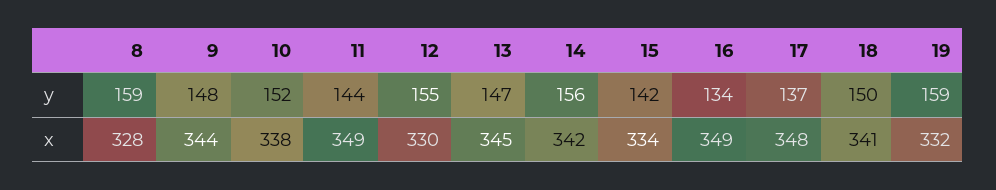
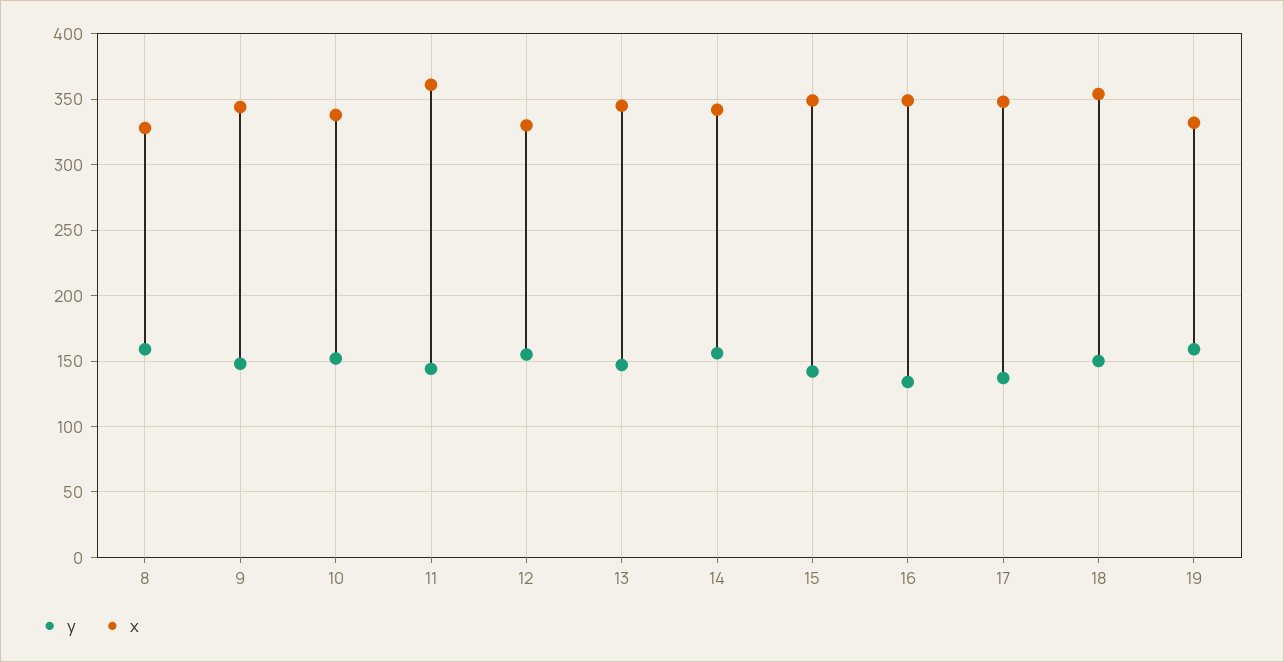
  {
    "y": {
      "8": 159,
      "9": 148,
      "10": 152,
      "11": 144,
      "12": 155,
      "13": 147,
      "14": 156,
      "15": 142,
      "16": 134,
      "17": 137,
      "18": 150,
      "19": 159
    },
    "x": {
      "8": 328,
      "9": 344,
      "10": 338,
-     "11": 349,
+     "11": 360,
      "12": 330,
      "13": 345,
      "14": 342,
-     "15": 334,
+     "15": 350,
      "16": 349,
      "17": 348,
-     "18": 341,
+     "18": 355,
      "19": 332
    }
  }

